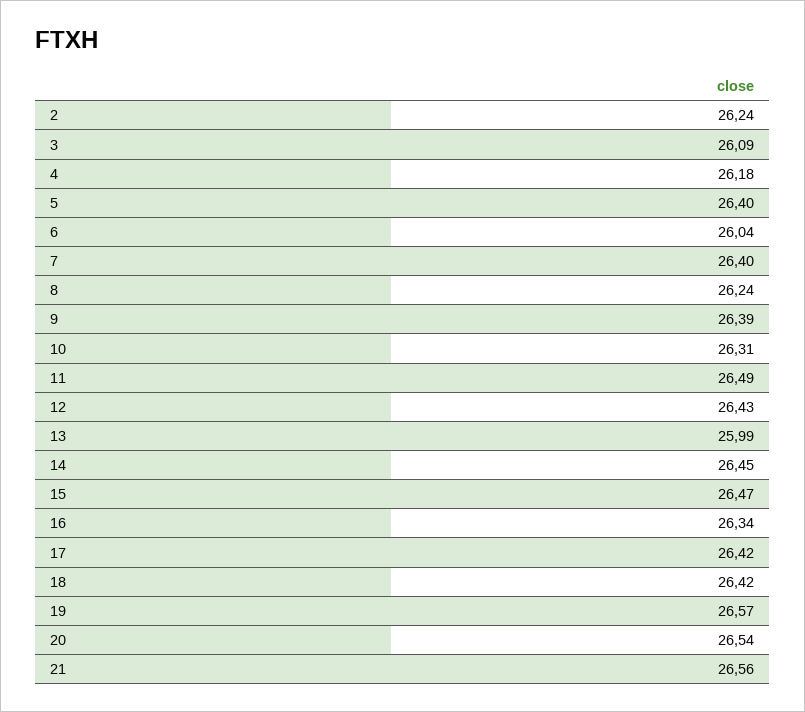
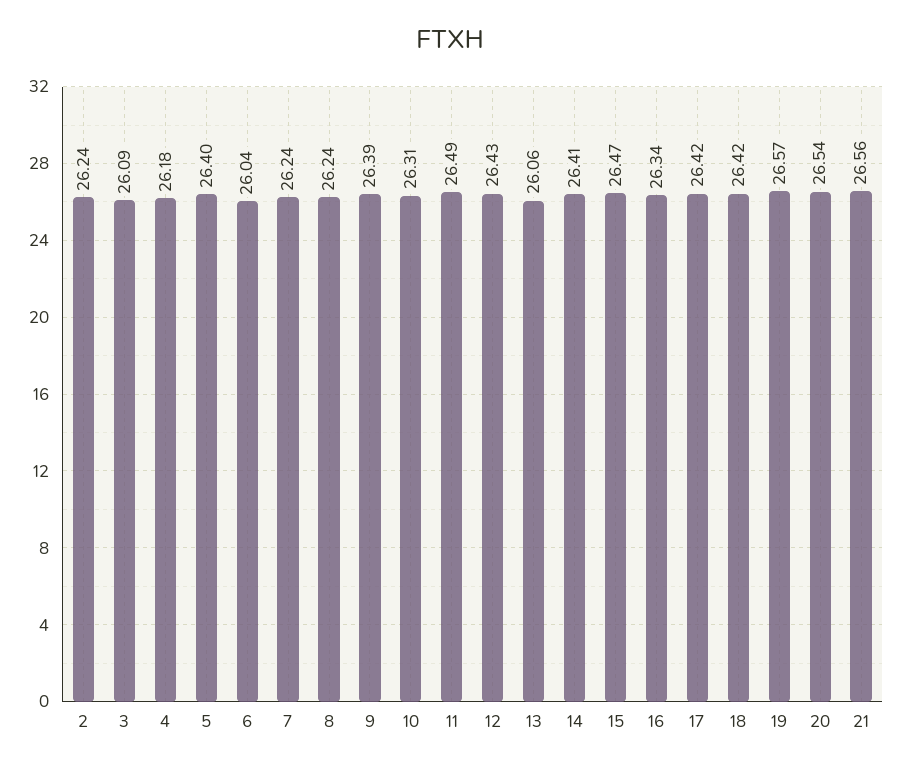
  {
    "2": 26.24,
    "3": 26.09,
    "4": 26.18,
    "5": 26.4,
    "6": 26.04,
-   "7": 26.4,
+   "7": 26.24,
    "8": 26.24,
    "9": 26.39,
    "10": 26.31,
    "11": 26.49,
    "12": 26.43,
-   "13": 25.99,
+   "13": 26.06,
-   "14": 26.45,
+   "14": 26.41,
    "15": 26.47,
    "16": 26.34,
    "17": 26.42,
    "18": 26.42,
    "19": 26.57,
    "20": 26.54,
    "21": 26.56
  }

